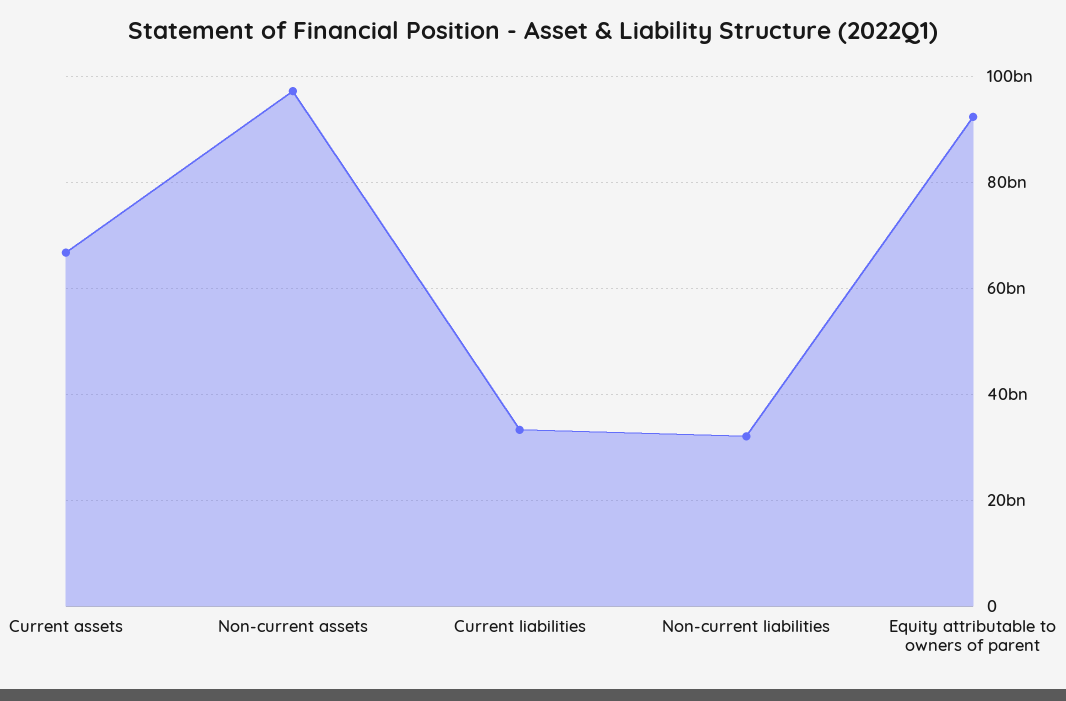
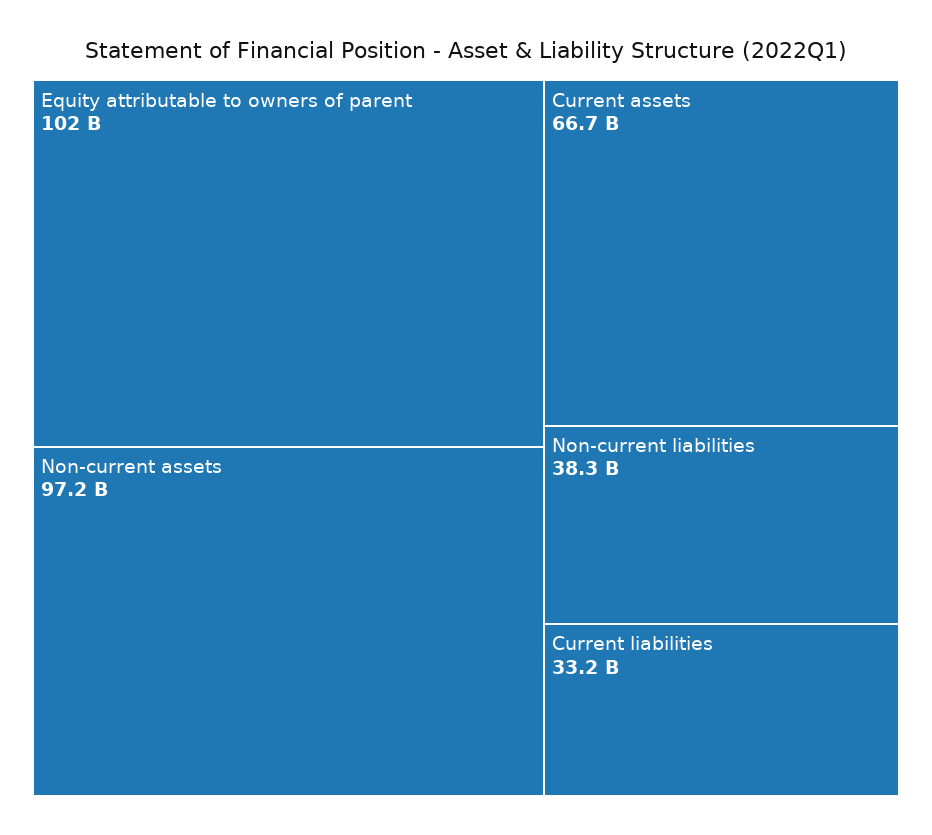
  {
    "Current assets": 66700000000,
    "Non-current assets": 97200000000,
    "Current liabilities": 33200000000,
-   "Non-current liabilities": 32000000000,
+   "Non-current liabilities": 38300000000,
-   "Equity attributable to owners of parent": 92000000000
+   "Equity attributable to owners of parent": 102000000000
  }

